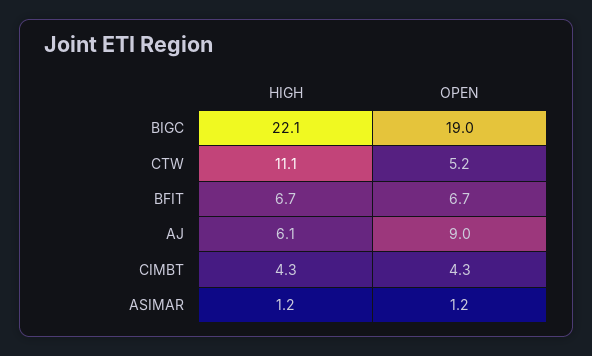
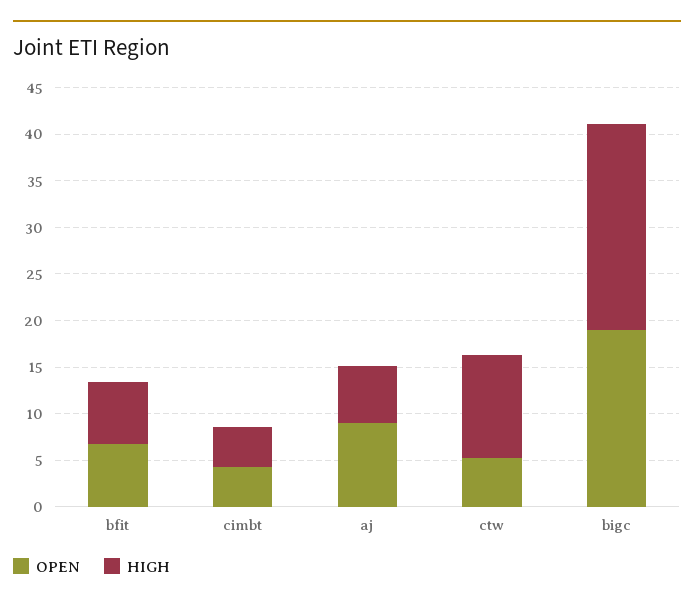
  {
    "HIGH": {
      "BIGC": 22.1,
      "CTW": 11.1,
      "BFIT": 6.7,
      "AJ": 6.1,
-     "CIMBT": 4.3,
+     "CIMBT": 4.3
-     "ASIMAR": 1.2
    },
    "OPEN": {
      "BIGC": 19,
      "CTW": 5.2,
      "BFIT": 6.7,
      "AJ": 9,
-     "CIMBT": 4.3,
+     "CIMBT": 4.3
-     "ASIMAR": 1.2
    }
  }

